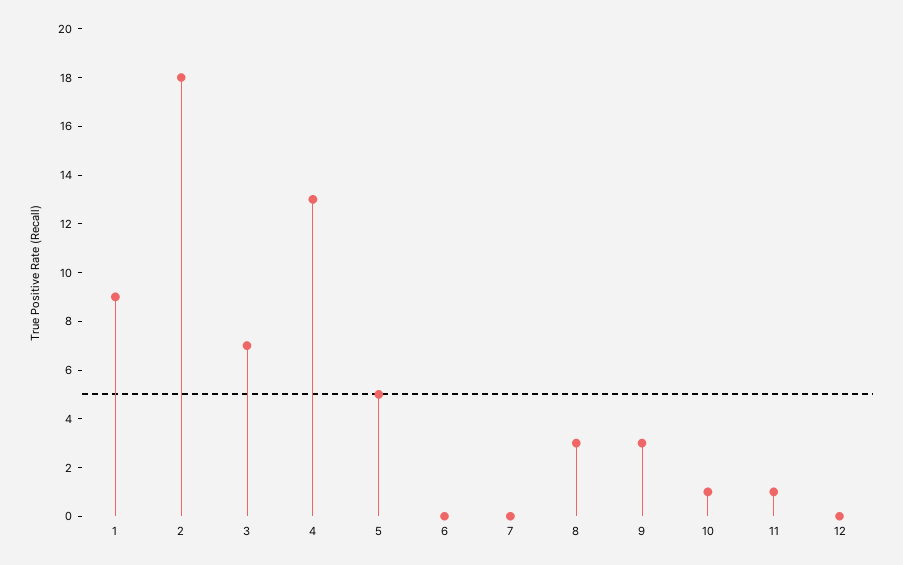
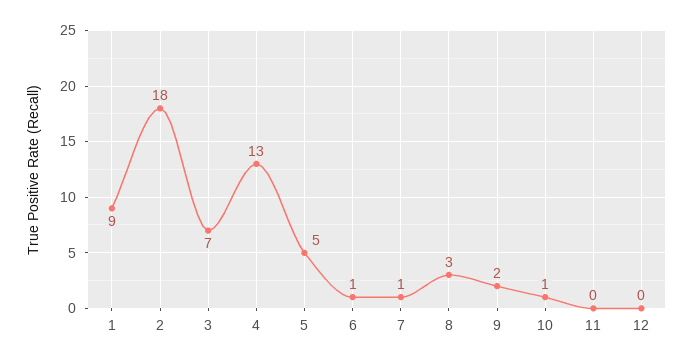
  {
    "1": 9,
    "2": 18,
    "3": 7,
    "4": 13,
    "5": 5,
-   "6": 0,
+   "6": 1,
-   "7": 0,
+   "7": 1,
    "8": 3,
-   "9": 3,
+   "9": 2,
    "10": 1,
-   "11": 1,
+   "11": 0,
    "12": 0
  }

